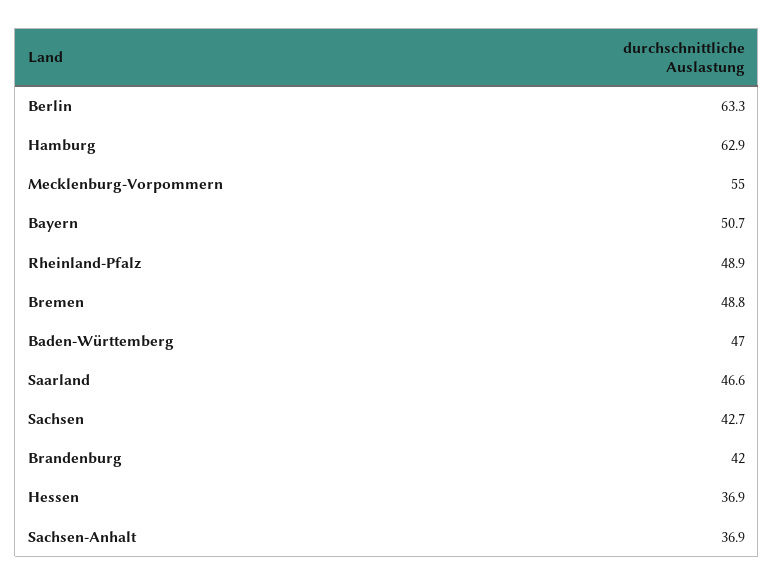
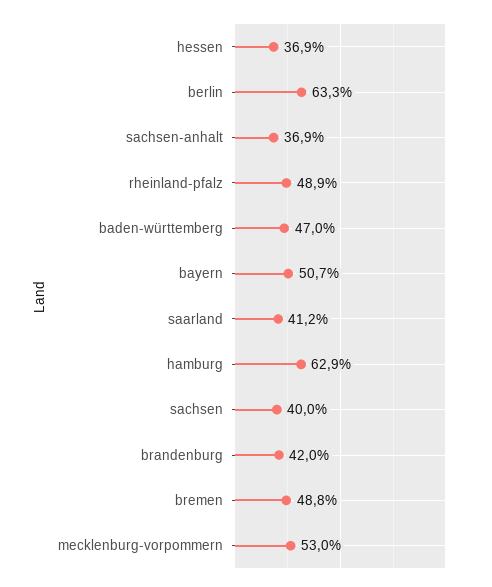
  {
    "Berlin": 63.3,
    "Hamburg": 62.9,
-   "Mecklenburg-Vorpommern": 55,
+   "Mecklenburg-Vorpommern": 53,
    "Bayern": 50.7,
    "Rheinland-Pfalz": 48.9,
    "Bremen": 48.8,
    "Baden-Württemberg": 47,
-   "Saarland": 46.6,
+   "Saarland": 41.2,
-   "Sachsen": 42.7,
+   "Sachsen": 40,
    "Brandenburg": 42,
    "Hessen": 36.9,
    "Sachsen-Anhalt": 36.9
  }

